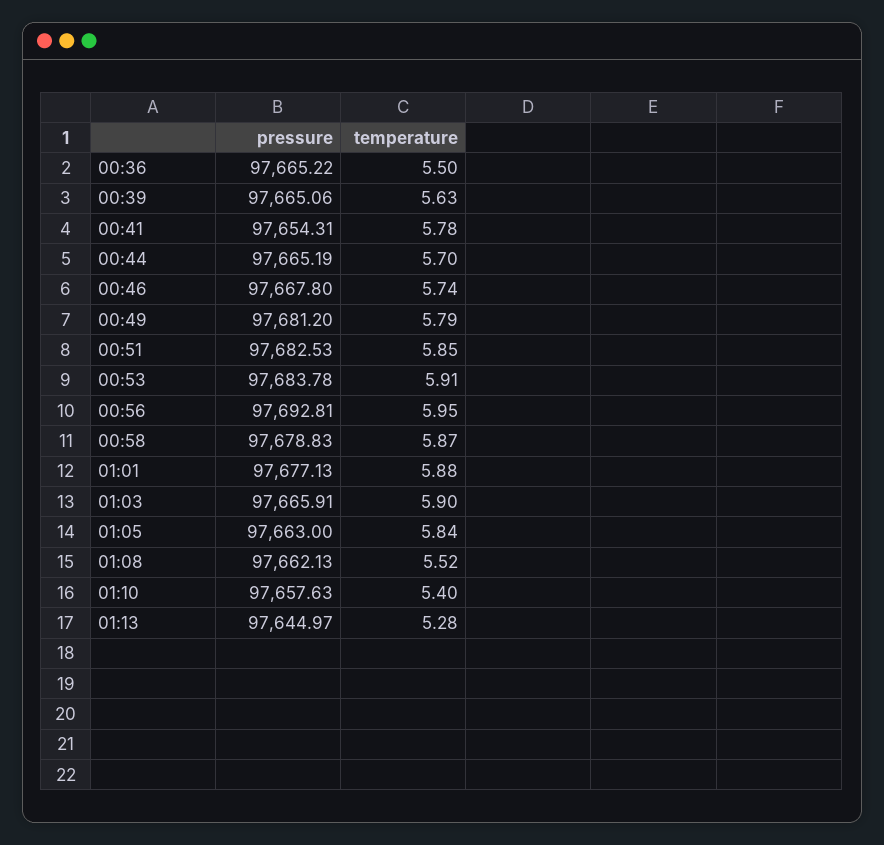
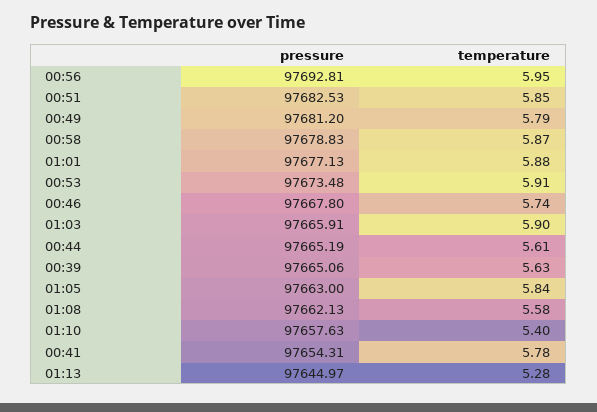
  {
    "pressure": {
-     "00:36": 97665.22,
      "00:39": 97665.06,
      "00:41": 97654.31,
      "00:44": 97665.19,
      "00:46": 97667.8,
      "00:49": 97681.2,
      "00:51": 97682.53,
-     "00:53": 97683.78,
+     "00:53": 97673.48,
      "00:56": 97692.81,
      "00:58": 97678.83,
      "01:01": 97677.13,
      "01:03": 97665.91,
      "01:05": 97663,
      "01:08": 97662.13,
      "01:10": 97657.63,
      "01:13": 97644.97
    },
    "temperature": {
-     "00:36": 5.5,
      "00:39": 5.63,
      "00:41": 5.78,
-     "00:44": 5.7,
+     "00:44": 5.61,
      "00:46": 5.74,
      "00:49": 5.79,
      "00:51": 5.85,
      "00:53": 5.91,
      "00:56": 5.95,
      "00:58": 5.87,
      "01:01": 5.88,
      "01:03": 5.9,
      "01:05": 5.84,
-     "01:08": 5.52,
+     "01:08": 5.58,
      "01:10": 5.4,
      "01:13": 5.28
    }
  }

